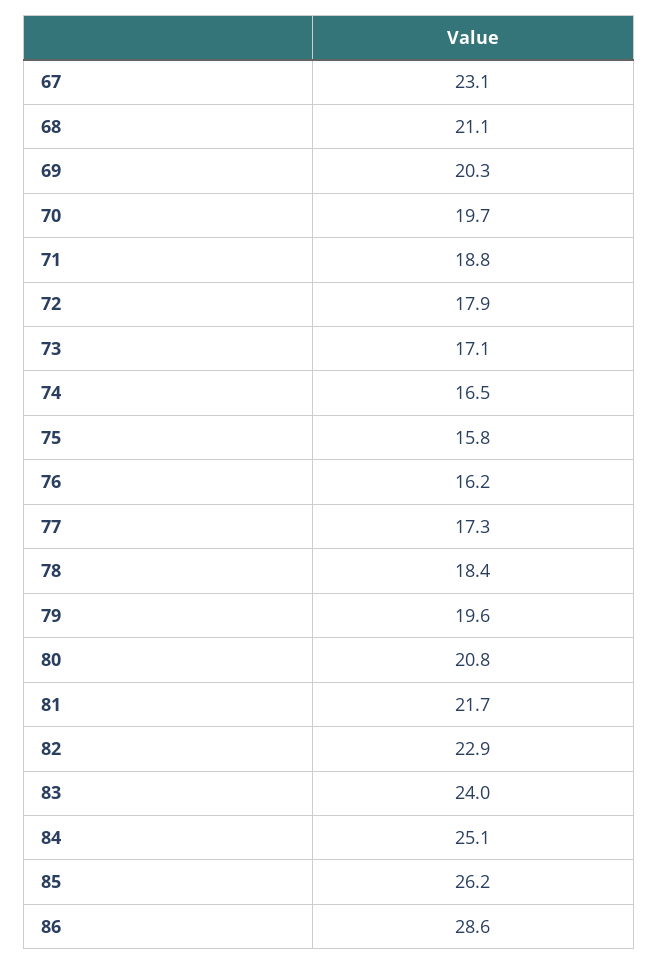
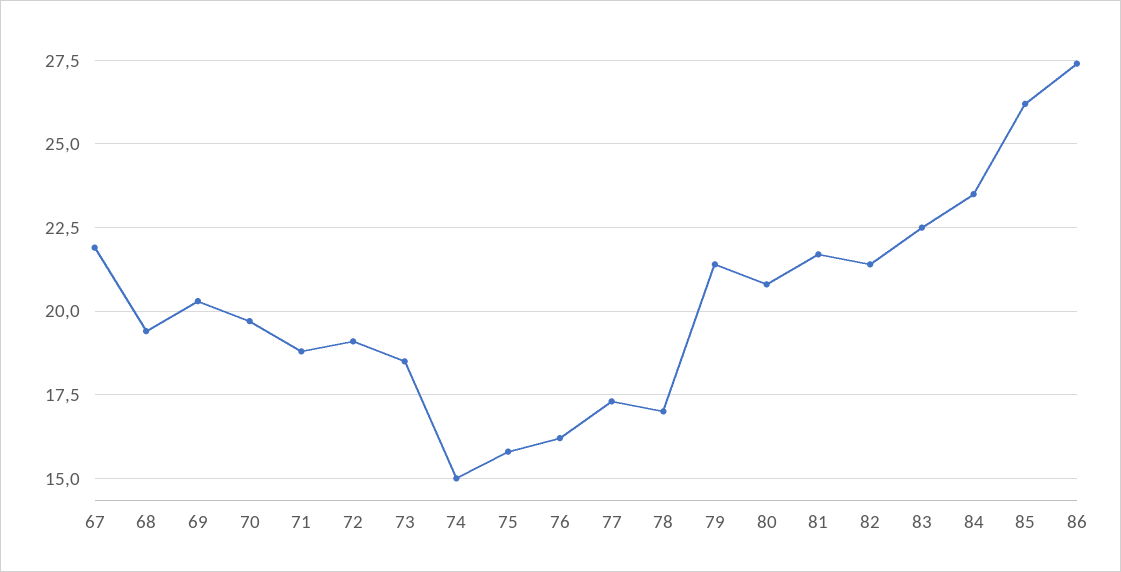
  {
-   "67": 23.1,
+   "67": 22,
-   "68": 21.1,
+   "68": 19.5,
    "69": 20.3,
    "70": 19.7,
    "71": 18.8,
-   "72": 17.9,
+   "72": 19,
-   "73": 17.1,
+   "73": 18.5,
-   "74": 16.5,
+   "74": 15,
    "75": 15.8,
    "76": 16.2,
    "77": 17.3,
-   "78": 18.4,
+   "78": 17,
-   "79": 19.6,
+   "79": 21.5,
    "80": 20.8,
    "81": 21.7,
-   "82": 22.9,
+   "82": 21.5,
-   "83": 24,
+   "83": 22.5,
-   "84": 25.1,
+   "84": 23.5,
    "85": 26.2,
-   "86": 28.6
+   "86": 27.5
  }

